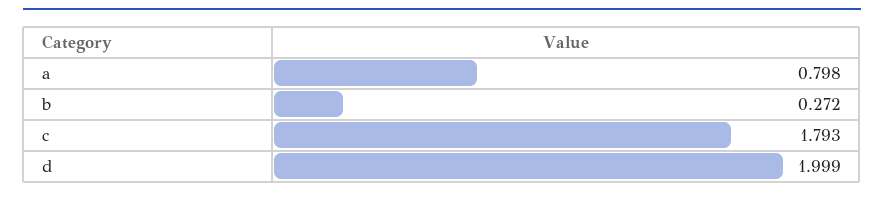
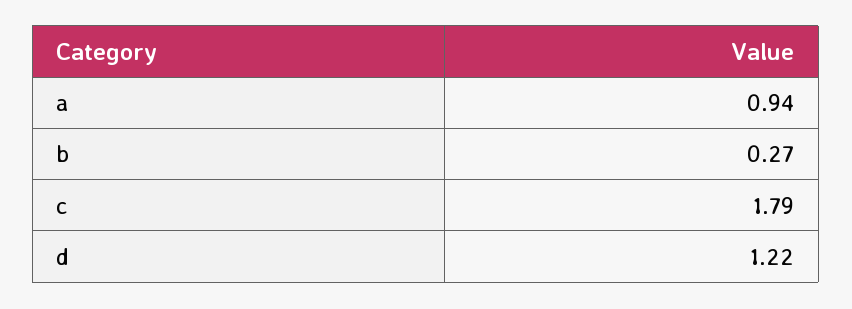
  {
-   "a": 0.798,
+   "a": 0.94,
    "b": 0.272,
    "c": 1.793,
-   "d": 1.999
+   "d": 1.22
  }

